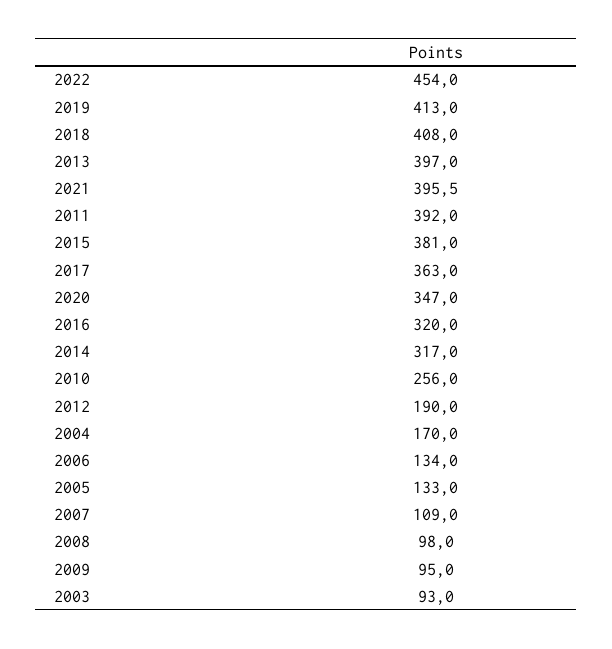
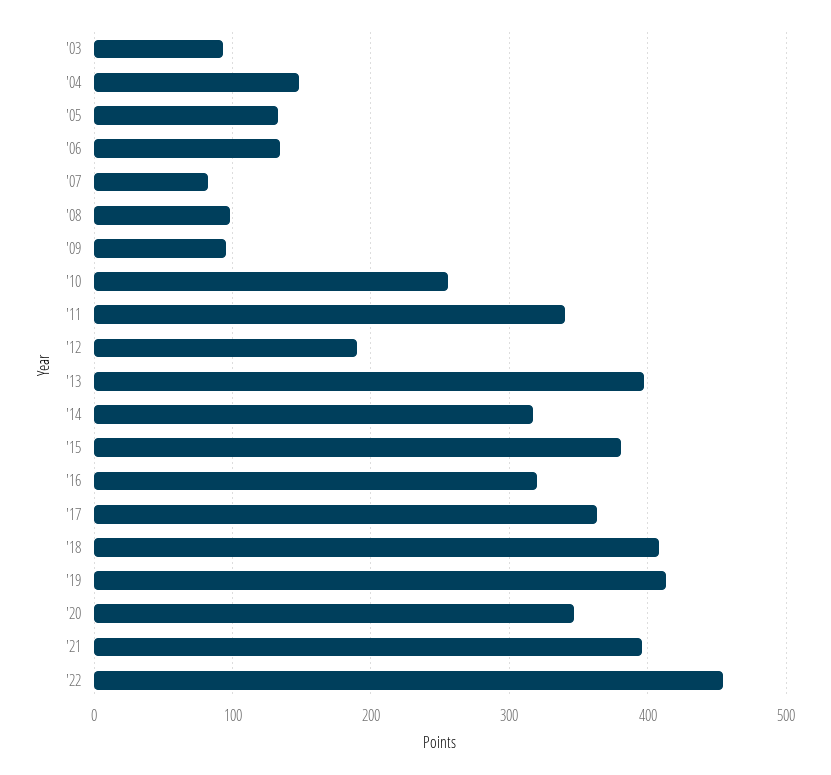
  {
    "2022": 454,
    "2019": 413,
    "2018": 408,
    "2013": 397,
    "2021": 395.5,
-   "2011": 392,
+   "2011": 340,
    "2015": 381,
    "2017": 363,
    "2020": 347,
    "2016": 320,
    "2014": 317,
    "2010": 256,
    "2012": 190,
-   "2004": 170,
+   "2004": 150,
    "2006": 134,
    "2005": 133,
-   "2007": 109,
+   "2007": 80,
    "2008": 98,
    "2009": 95,
    "2003": 93
  }

